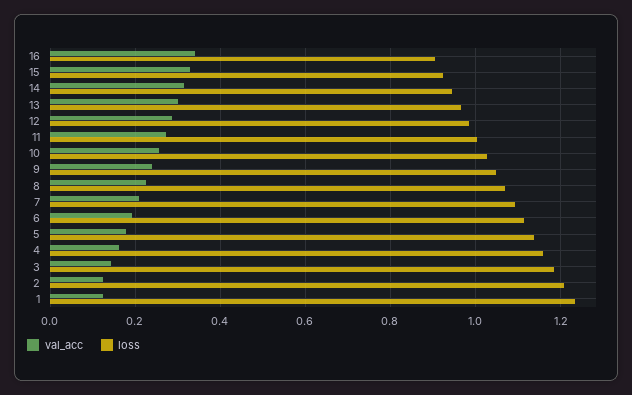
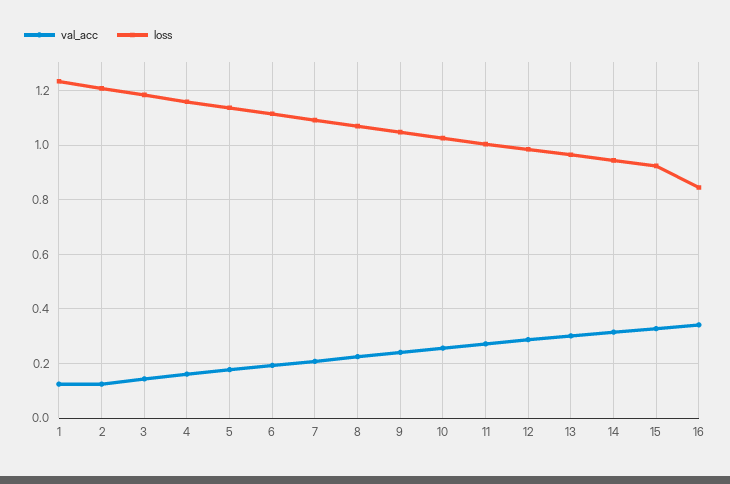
  {
    "val_acc": {
      "16": 0.34,
      "15": 0.32,
      "14": 0.32,
      "13": 0.3,
      "12": 0.28,
      "11": 0.28,
      "10": 0.26,
      "9": 0.24,
      "8": 0.22,
      "7": 0.2,
      "6": 0.2,
      "5": 0.18,
      "4": 0.16,
      "3": 0.14,
      "2": 0.12,
      "1": 0.12
    },
    "loss": {
-     "16": 0.9,
+     "16": 0.85,
      "15": 0.92,
      "14": 0.94,
      "13": 0.96,
      "12": 0.98,
      "11": 1,
      "10": 1.02,
      "9": 1.04,
      "8": 1.08,
      "7": 1.1,
      "6": 1.12,
      "5": 1.14,
      "4": 1.16,
      "3": 1.18,
      "2": 1.2,
      "1": 1.24
    }
  }

